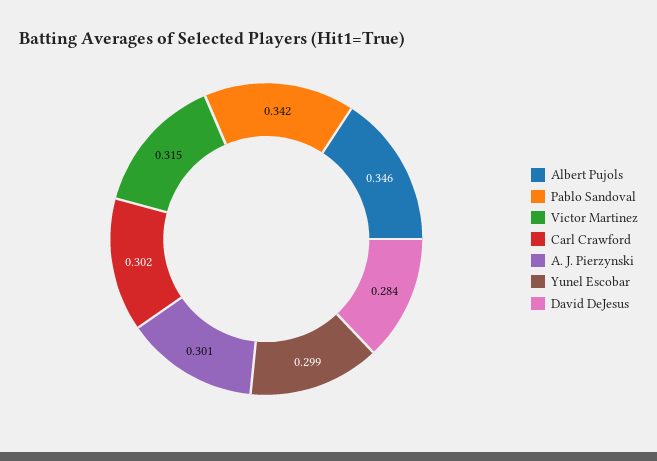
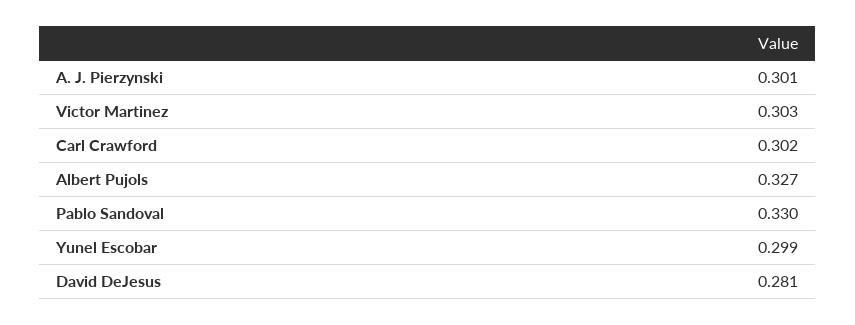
  {
-   "Albert Pujols": 0.346,
+   "Albert Pujols": 0.327,
-   "Pablo Sandoval": 0.342,
+   "Pablo Sandoval": 0.33,
-   "Victor Martinez": 0.315,
+   "Victor Martinez": 0.303,
    "Carl Crawford": 0.302,
    "A. J. Pierzynski": 0.301,
    "Yunel Escobar": 0.299,
-   "David DeJesus": 0.284
+   "David DeJesus": 0.281
  }

